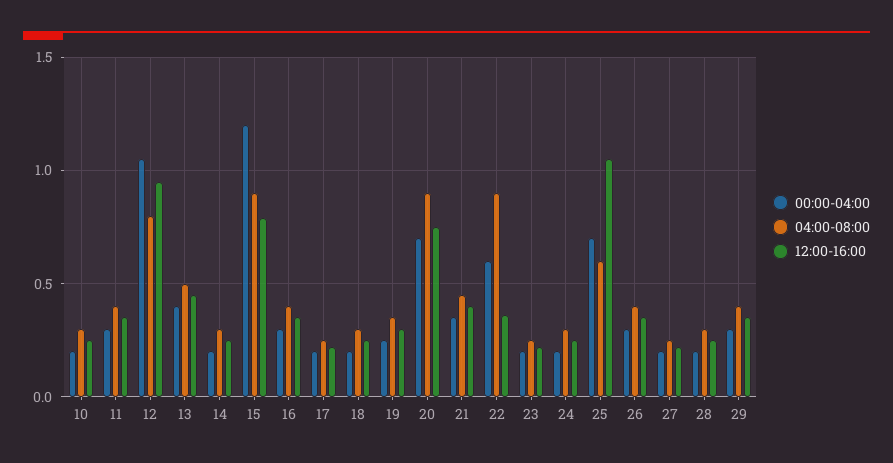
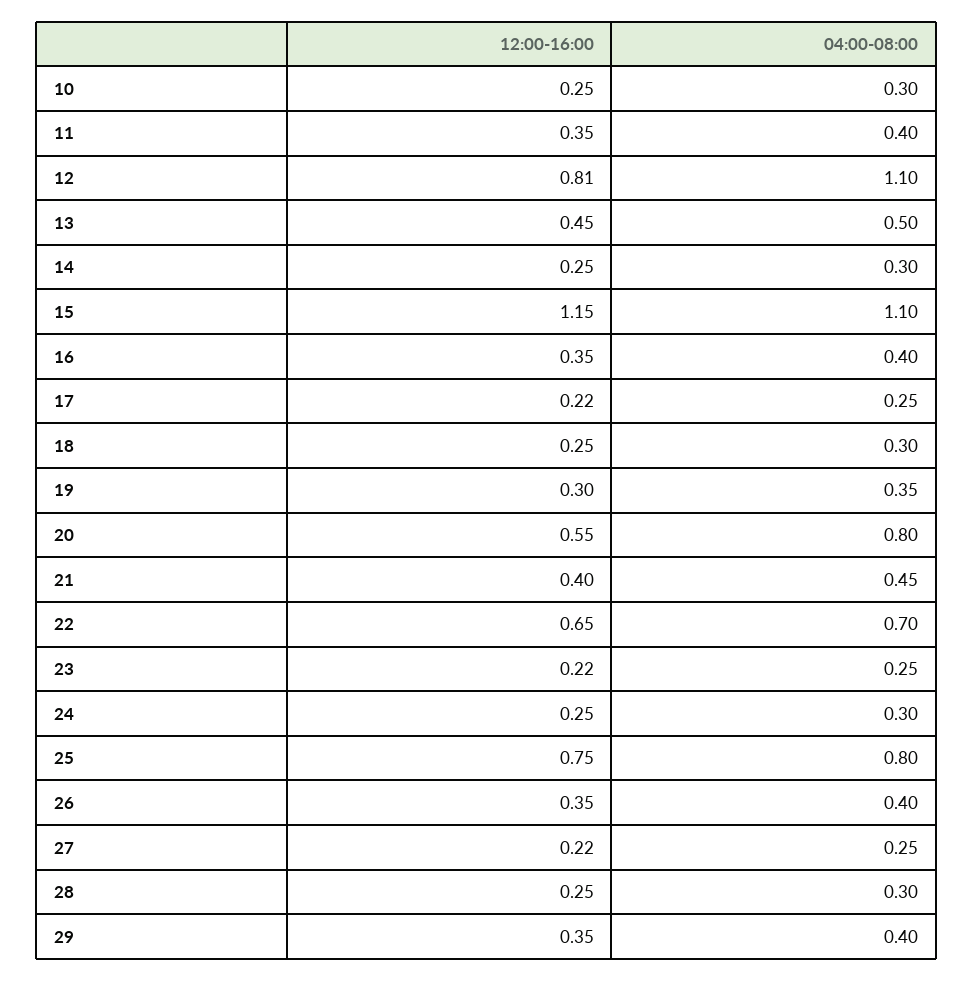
  {
-   "00:00-04:00": {
-     "10": 0.2,
-     "11": 0.3,
-     "12": 1.05,
-     "13": 0.4,
-     "14": 0.2,
-     "15": 1.2,
-     "16": 0.3,
-     "17": 0.2,
-     "18": 0.2,
-     "19": 0.25,
-     "20": 0.7,
-     "21": 0.35,
-     "22": 0.6,
-     "23": 0.2,
-     "24": 0.2,
-     "25": 0.7,
-     "26": 0.3,
-     "27": 0.2,
-     "28": 0.2,
-     "29": 0.3
-   },
    "04:00-08:00": {
      "10": 0.3,
      "11": 0.4,
-     "12": 0.8,
+     "12": 1.1,
      "13": 0.5,
      "14": 0.3,
-     "15": 0.9,
+     "15": 1.1,
      "16": 0.4,
      "17": 0.25,
      "18": 0.3,
      "19": 0.35,
-     "20": 0.9,
+     "20": 0.8,
      "21": 0.45,
-     "22": 0.9,
+     "22": 0.7,
      "23": 0.25,
      "24": 0.3,
-     "25": 0.6,
+     "25": 0.8,
      "26": 0.4,
      "27": 0.25,
      "28": 0.3,
      "29": 0.4
    },
    "12:00-16:00": {
      "10": 0.25,
      "11": 0.35,
-     "12": 0.95,
+     "12": 0.81,
      "13": 0.45,
      "14": 0.25,
-     "15": 0.8,
+     "15": 1.15,
      "16": 0.35,
      "17": 0.22,
      "18": 0.25,
      "19": 0.3,
-     "20": 0.75,
+     "20": 0.55,
      "21": 0.4,
-     "22": 0.35,
+     "22": 0.65,
      "23": 0.22,
      "24": 0.25,
-     "25": 1.05,
+     "25": 0.75,
      "26": 0.35,
      "27": 0.22,
      "28": 0.25,
      "29": 0.35
    }
  }

